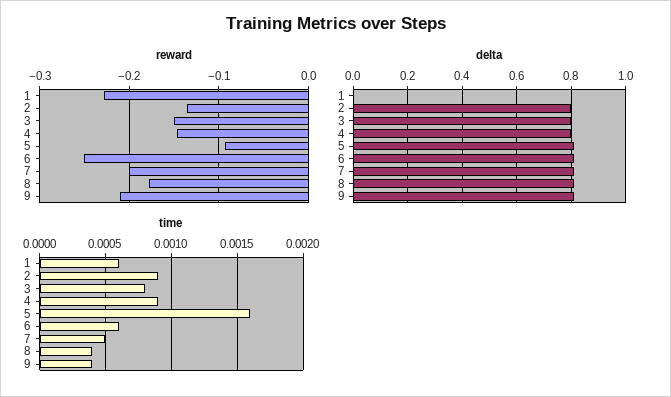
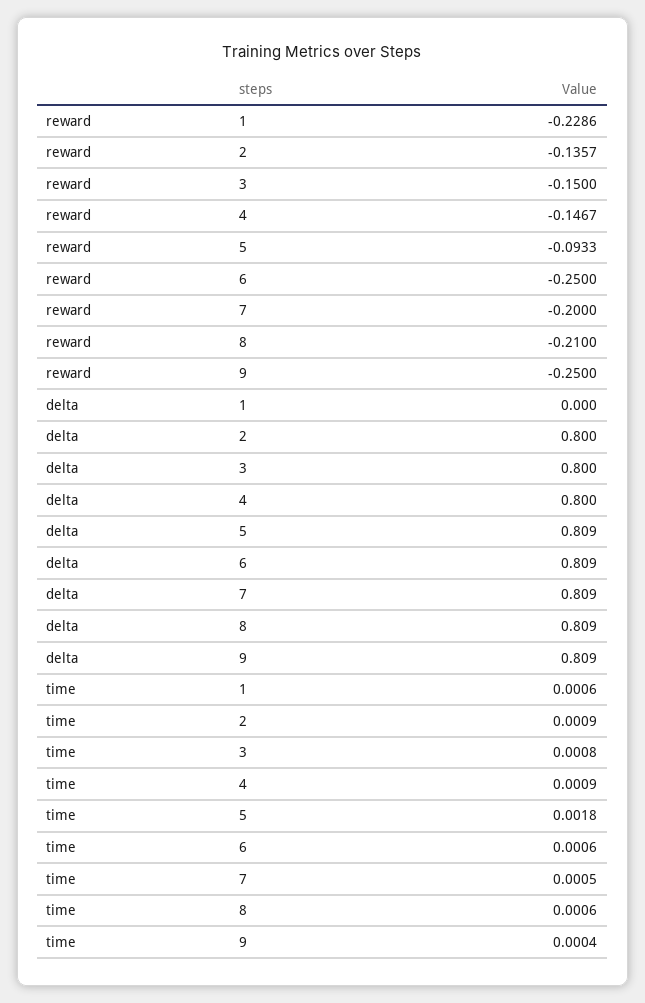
  {
    "reward": {
      "1": -0.2286,
      "2": -0.1357,
      "3": -0.15,
      "4": -0.1467,
      "5": -0.0933,
      "6": -0.25,
      "7": -0.2,
-     "8": -0.18,
+     "8": -0.21,
-     "9": -0.21
+     "9": -0.25
    },
    "delta": {
      "1": 0,
      "2": 0.8,
      "3": 0.8,
      "4": 0.8,
      "5": 0.809,
      "6": 0.809,
      "7": 0.809,
      "8": 0.809,
      "9": 0.809
    },
    "time": {
      "1": 0.0006,
      "2": 0.0009,
      "3": 0.0008,
      "4": 0.0009,
-     "5": 0.0016,
+     "5": 0.0018,
      "6": 0.0006,
      "7": 0.0005,
-     "8": 0.0004,
+     "8": 0.0006,
      "9": 0.0004
    }
  }

